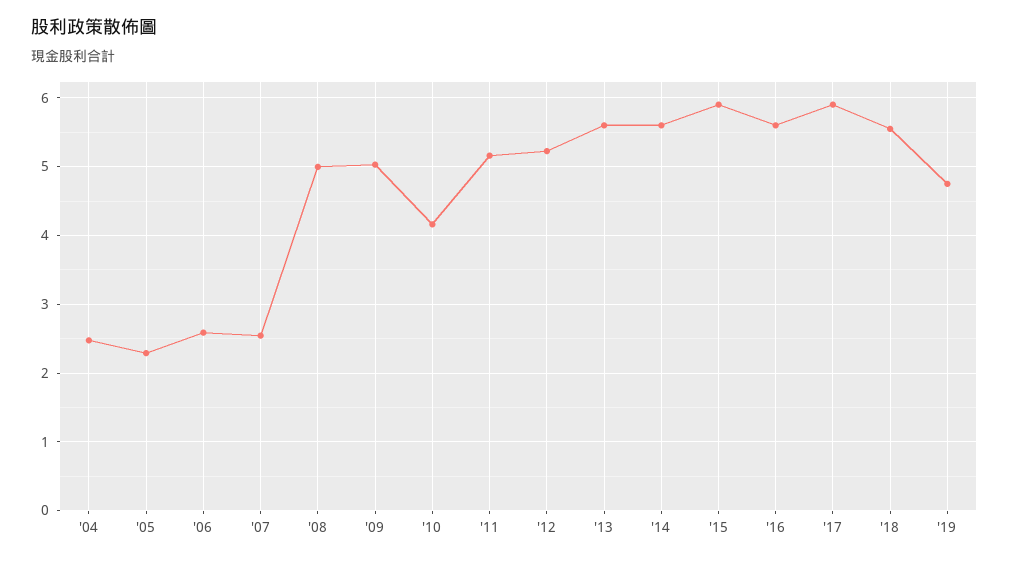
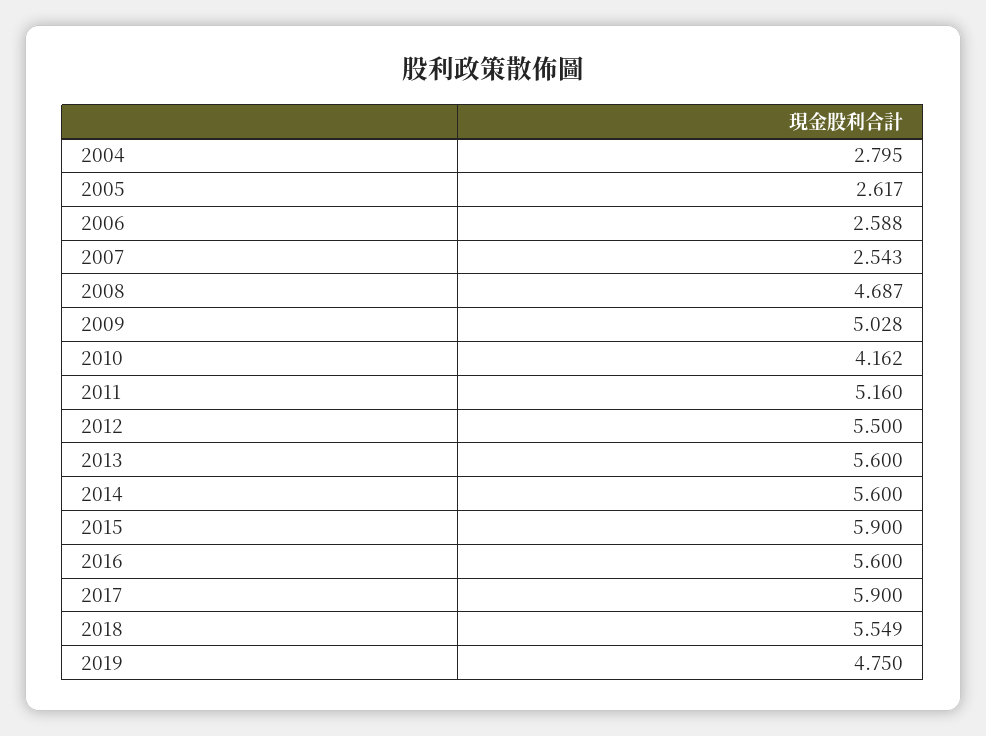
  {
-   "'04": 2.5,
+   "'04": 2.795,
-   "'05": 2.3,
+   "'05": 2.617,
    "'06": 2.588,
    "'07": 2.543,
-   "'08": 5,
+   "'08": 4.687,
    "'09": 5.028,
    "'10": 4.162,
    "'11": 5.16,
-   "'12": 5.2,
+   "'12": 5.5,
    "'13": 5.6,
    "'14": 5.6,
    "'15": 5.9,
    "'16": 5.6,
    "'17": 5.9,
    "'18": 5.549,
    "'19": 4.75
  }

